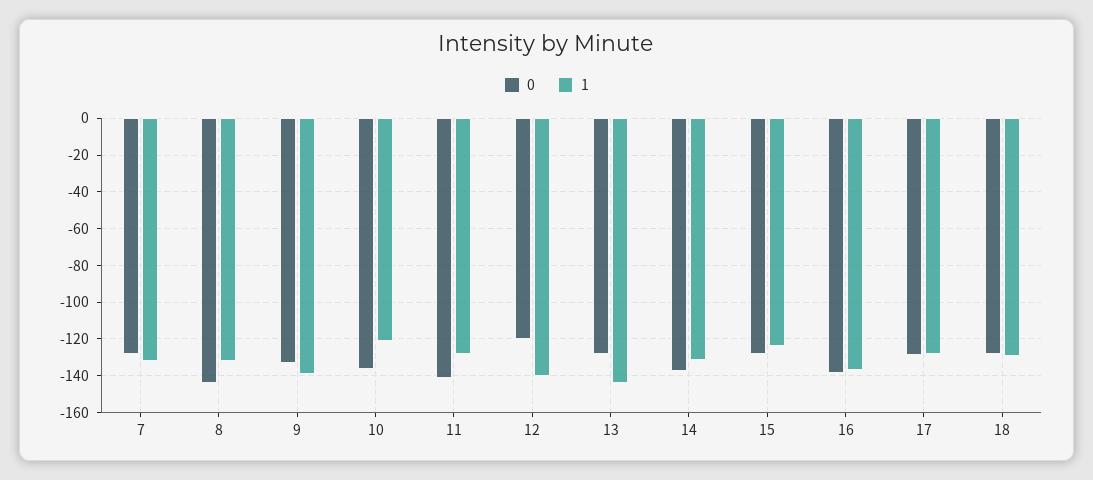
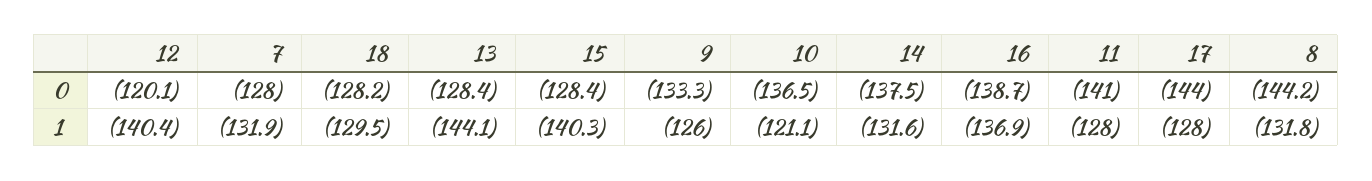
  {
    "0": {
      "7": -128,
      "8": -144.2,
      "9": -133.3,
      "10": -136.5,
      "11": -141,
      "12": -120.1,
      "13": -128.4,
      "14": -137.5,
      "15": -128.4,
      "16": -138.7,
-     "17": -130,
+     "17": -144,
      "18": -128.2
    },
    "1": {
      "7": -131.9,
      "8": -131.8,
-     "9": -140,
+     "9": -126,
      "10": -121.1,
      "11": -128,
      "12": -140.4,
      "13": -144.1,
      "14": -131.6,
-     "15": -125,
+     "15": -140.3,
      "16": -136.9,
      "17": -128,
      "18": -129.5
    }
  }

